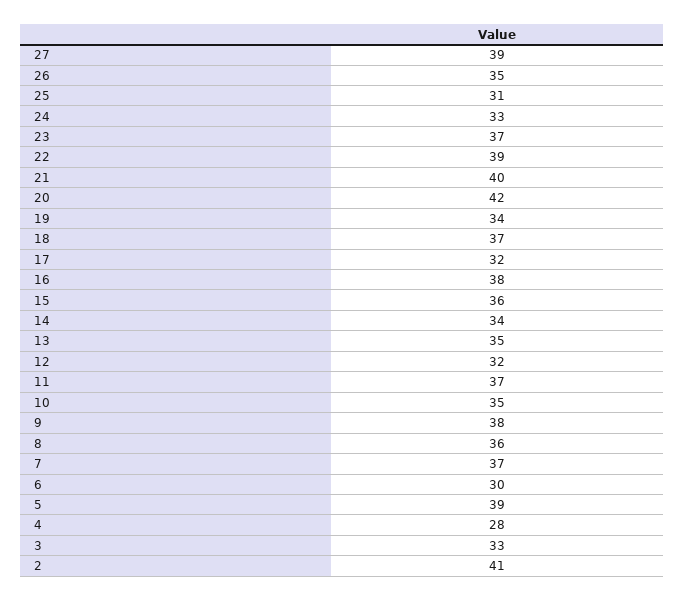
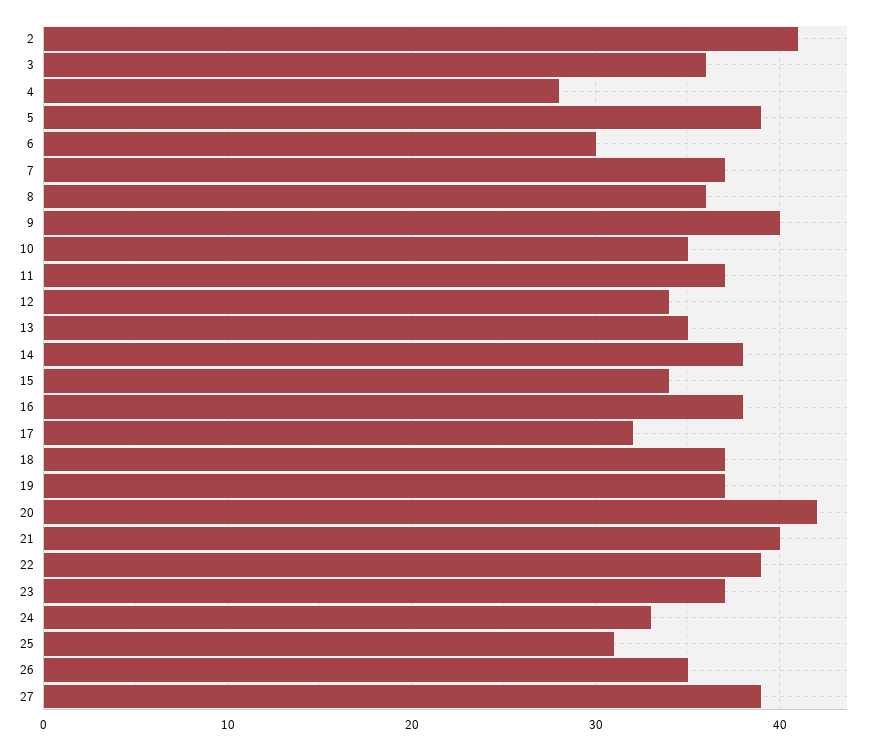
  {
    "27": 39,
    "26": 35,
    "25": 31,
    "24": 33,
    "23": 37,
    "22": 39,
    "21": 40,
    "20": 42,
-   "19": 34,
+   "19": 37,
    "18": 37,
    "17": 32,
    "16": 38,
-   "15": 36,
+   "15": 34,
-   "14": 34,
+   "14": 38,
    "13": 35,
-   "12": 32,
+   "12": 34,
    "11": 37,
    "10": 35,
-   "9": 38,
+   "9": 40,
    "8": 36,
    "7": 37,
    "6": 30,
    "5": 39,
    "4": 28,
-   "3": 33,
+   "3": 36,
    "2": 41
  }

